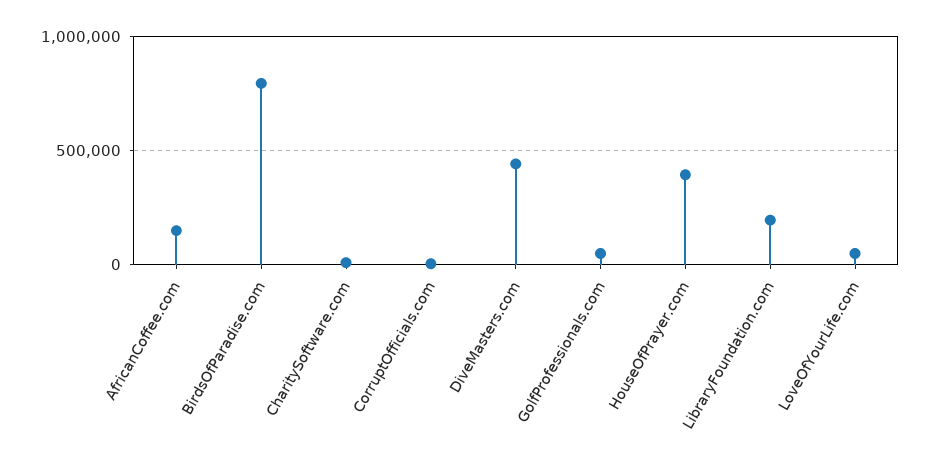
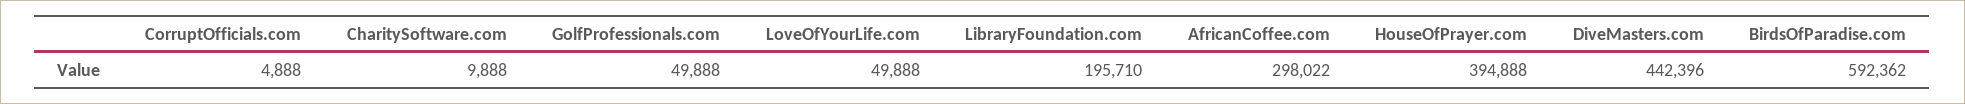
  {
-   "AfricanCoffee.com": 150000,
+   "AfricanCoffee.com": 298022,
-   "BirdsOfParadise.com": 800000,
+   "BirdsOfParadise.com": 592362,
    "CharitySoftware.com": 9888,
    "CorruptOfficials.com": 4888,
    "DiveMasters.com": 442396,
    "GolfProfessionals.com": 49888,
    "HouseOfPrayer.com": 394888,
    "LibraryFoundation.com": 195710,
    "LoveOfYourLife.com": 49888
  }

